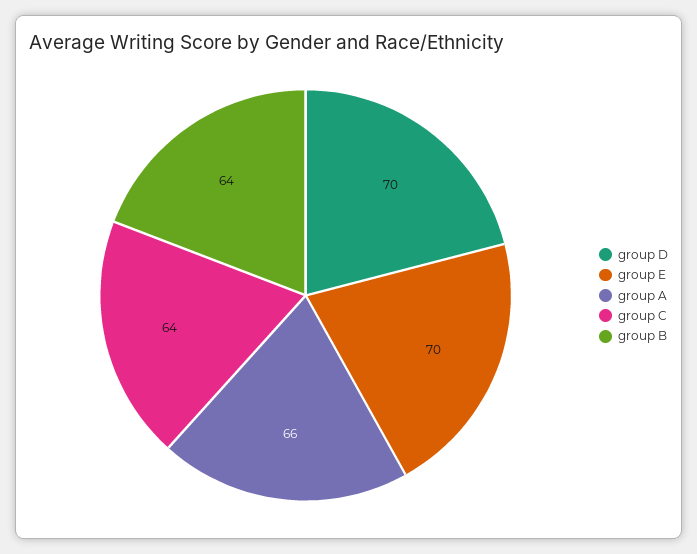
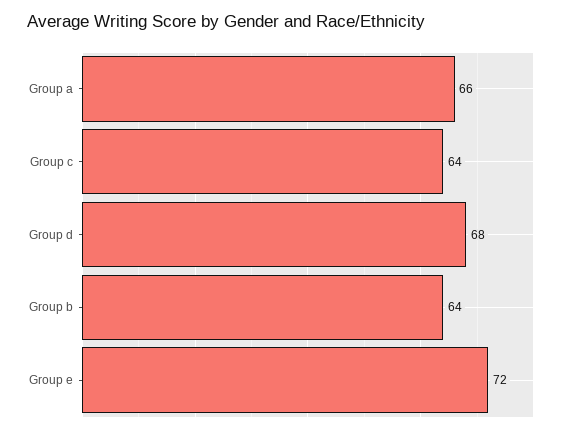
  {
-   "group D": 70,
+   "group D": 68,
-   "group E": 70,
+   "group E": 72,
    "group A": 66,
    "group C": 64,
    "group B": 64
  }

